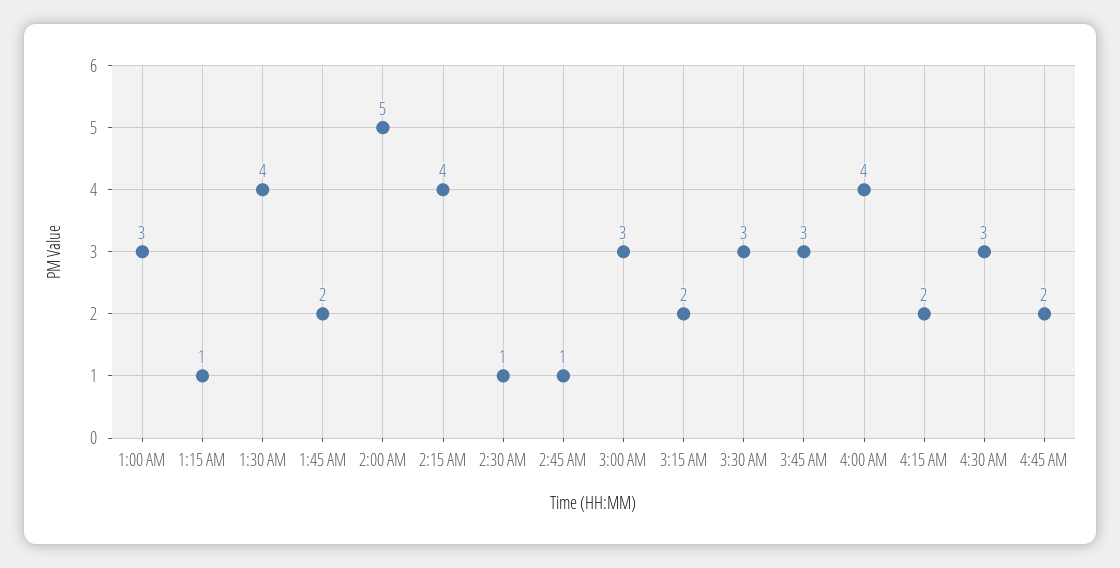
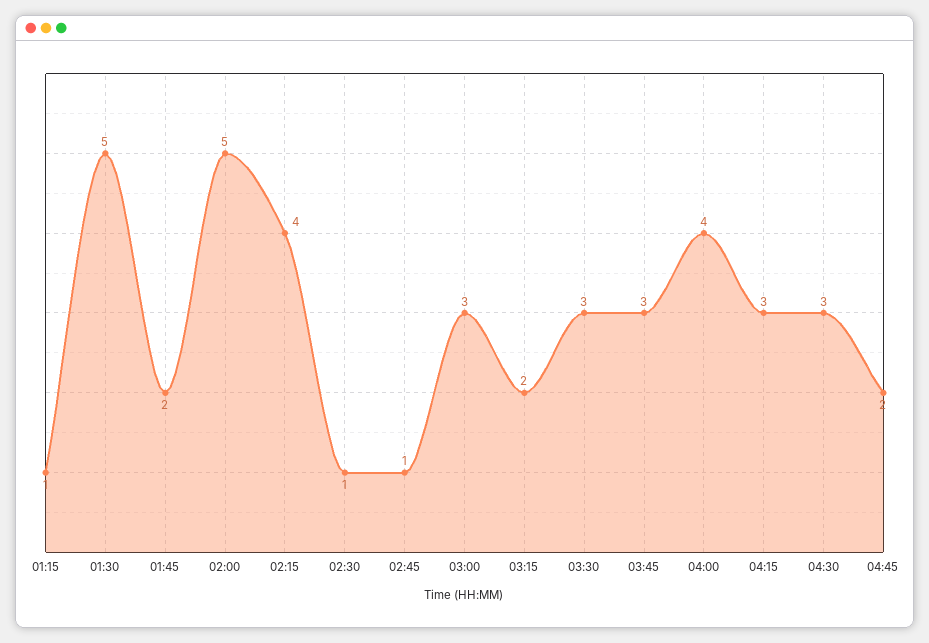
  {
-   "1:00 AM": 3,
    "1:15 AM": 1,
-   "1:30 AM": 4,
+   "1:30 AM": 5,
    "1:45 AM": 2,
    "2:00 AM": 5,
    "2:15 AM": 4,
    "2:30 AM": 1,
    "2:45 AM": 1,
    "3:00 AM": 3,
    "3:15 AM": 2,
    "3:30 AM": 3,
    "3:45 AM": 3,
    "4:00 AM": 4,
-   "4:15 AM": 2,
+   "4:15 AM": 3,
    "4:30 AM": 3,
    "4:45 AM": 2
  }

